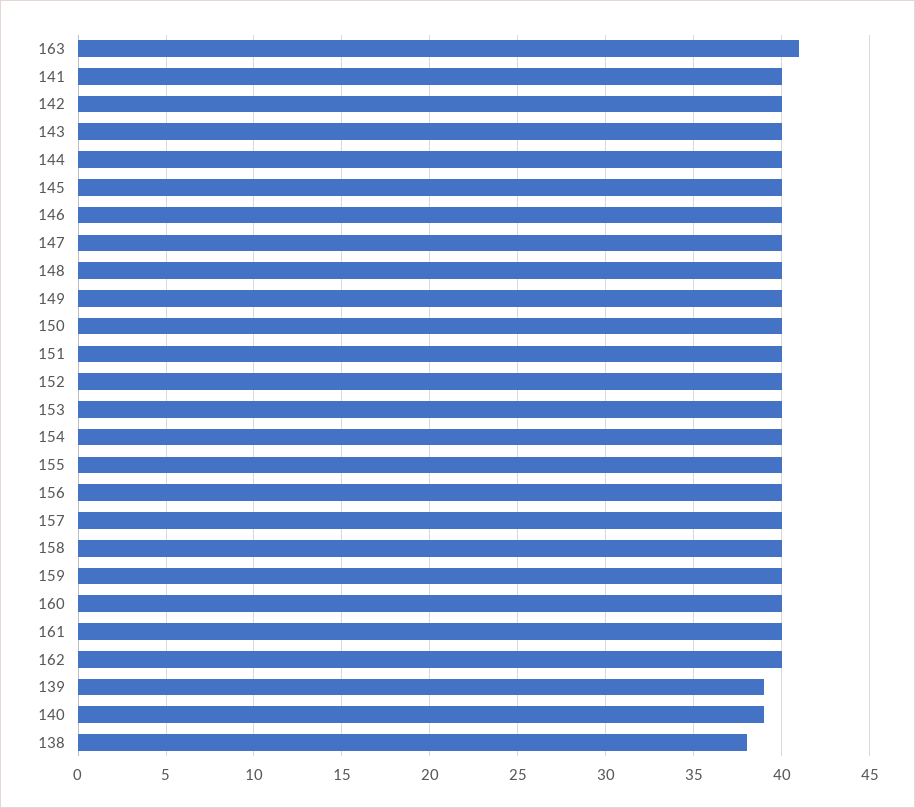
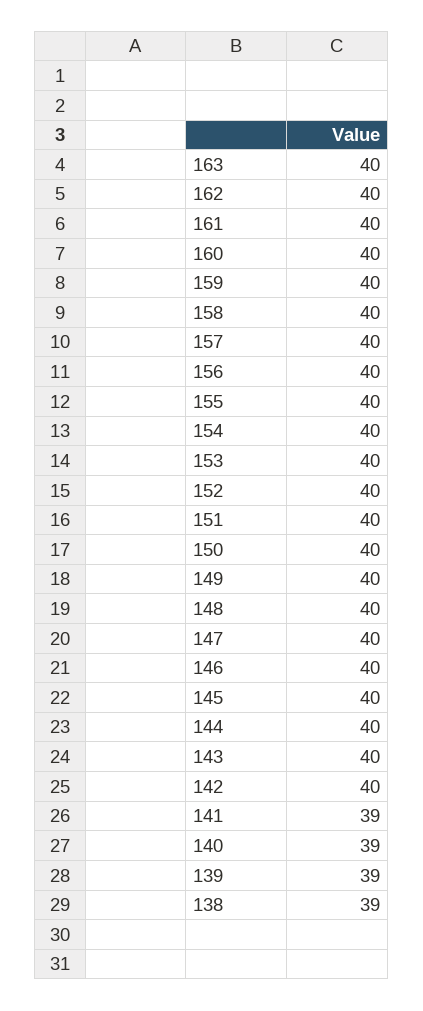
  {
-   "163": 41,
+   "163": 40,
-   "141": 40,
+   "141": 39,
    "142": 40,
    "143": 40,
    "144": 40,
    "145": 40,
    "146": 40,
    "147": 40,
    "148": 40,
    "149": 40,
    "150": 40,
    "151": 40,
    "152": 40,
    "153": 40,
    "154": 40,
    "155": 40,
    "156": 40,
    "157": 40,
    "158": 40,
    "159": 40,
    "160": 40,
    "161": 40,
    "162": 40,
    "139": 39,
    "140": 39,
-   "138": 38
+   "138": 39
  }

